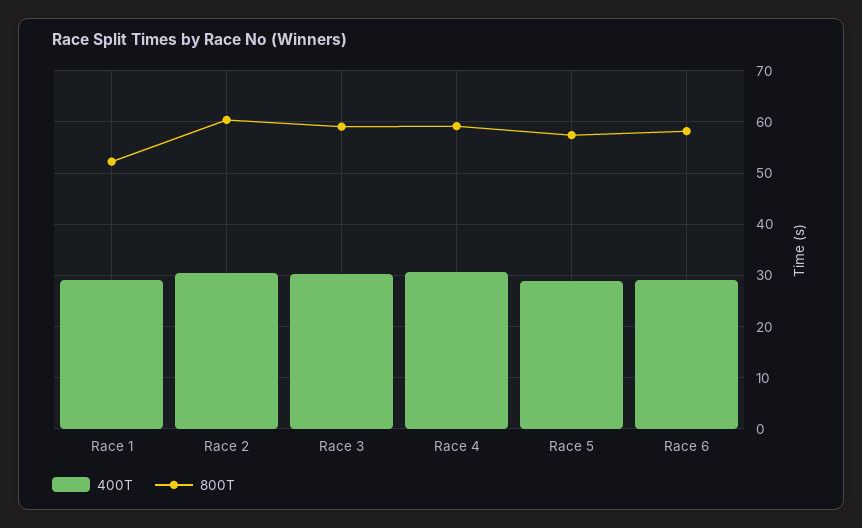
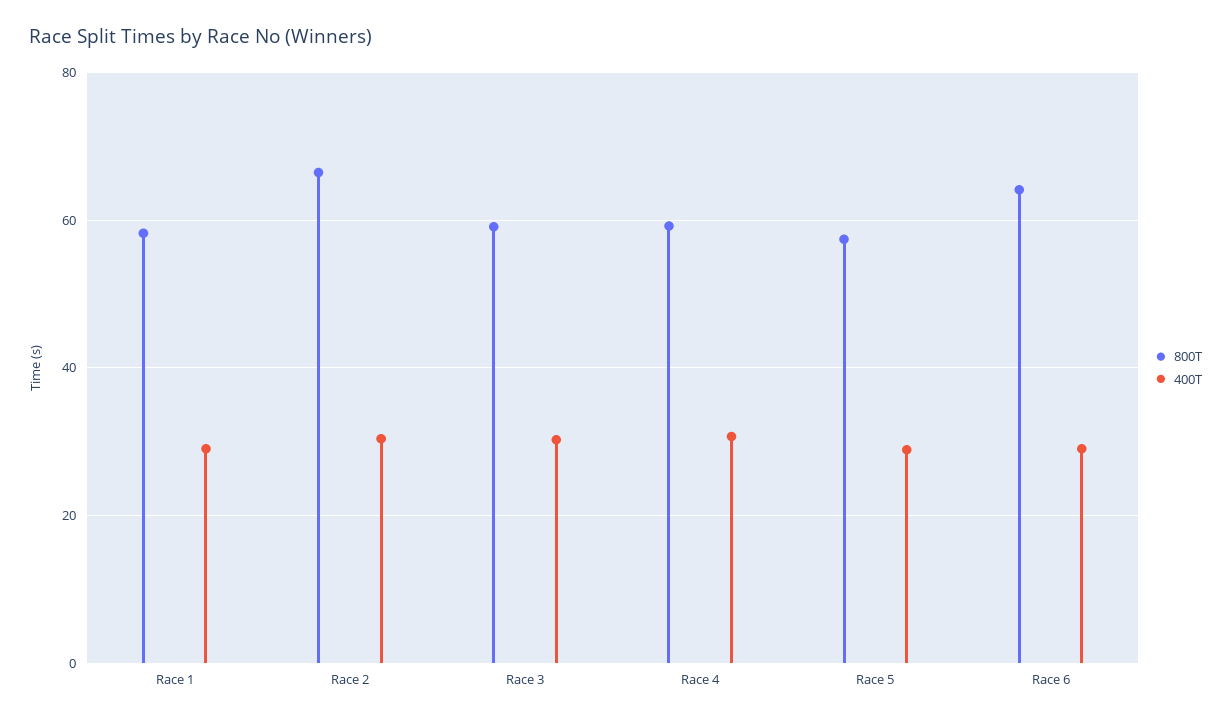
  {
    "400T": {
      "Race 1": 30,
      "Race 2": 30,
      "Race 3": 30,
      "Race 4": 30,
      "Race 5": 28,
      "Race 6": 30
    },
    "800T": {
-     "Race 1": 52,
+     "Race 1": 58,
-     "Race 2": 60,
+     "Race 2": 66,
      "Race 3": 60,
      "Race 4": 60,
      "Race 5": 58,
-     "Race 6": 58
+     "Race 6": 64
    }
  }

